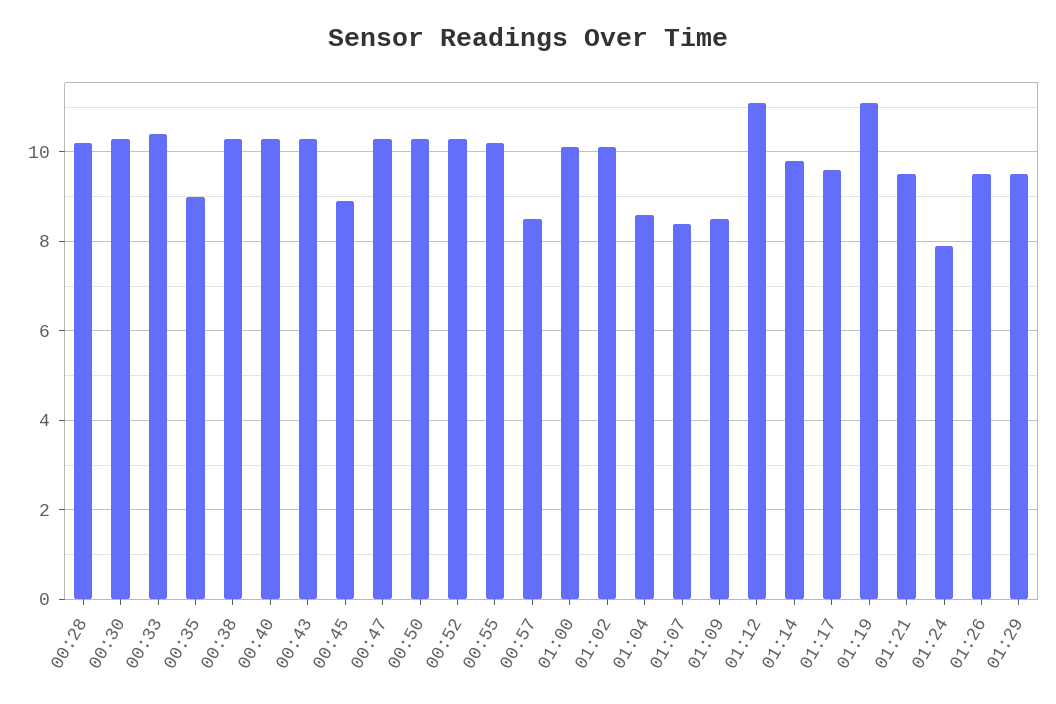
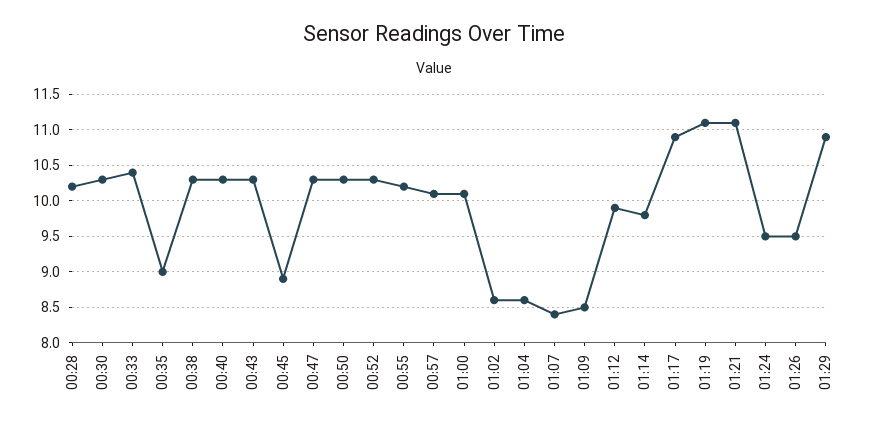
  {
    "00:28": 10.2,
    "00:30": 10.3,
    "00:33": 10.4,
    "00:35": 9,
    "00:38": 10.3,
    "00:40": 10.3,
    "00:43": 10.3,
    "00:45": 8.9,
    "00:47": 10.3,
    "00:50": 10.3,
    "00:52": 10.3,
    "00:55": 10.2,
-   "00:57": 8.5,
+   "00:57": 10.1,
    "01:00": 10.1,
-   "01:02": 10,
+   "01:02": 8.6,
    "01:04": 8.6,
    "01:07": 8.4,
    "01:09": 8.5,
-   "01:12": 11,
+   "01:12": 9.9,
    "01:14": 9.8,
-   "01:17": 9.5,
+   "01:17": 10.9,
    "01:19": 11.1,
-   "01:21": 9.5,
+   "01:21": 11.1,
-   "01:24": 8,
+   "01:24": 9.5,
    "01:26": 9.5,
-   "01:29": 9.5
+   "01:29": 10.9
  }

